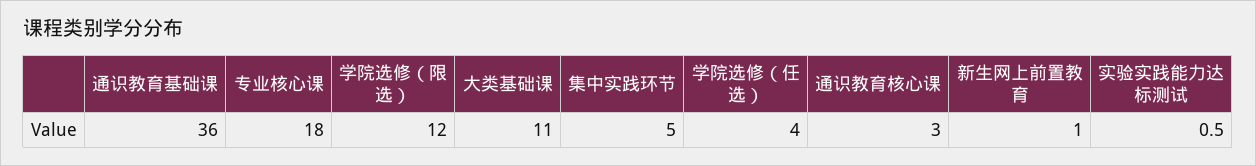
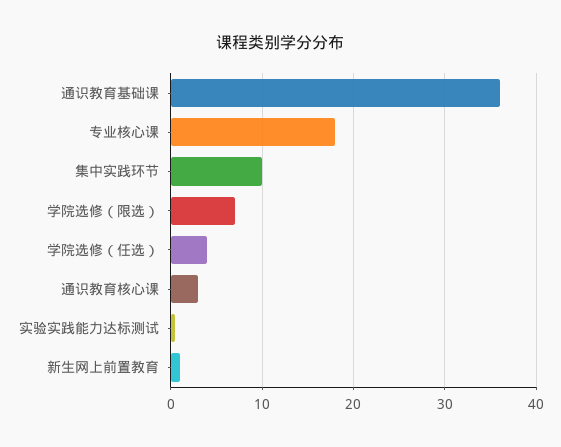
  {
    "通识教育基础课": 36,
    "专业核心课": 18,
-   "学院选修（限选）": 12,
+   "学院选修（限选）": 7,
-   "大类基础课": 11,
-   "集中实践环节": 5,
+   "集中实践环节": 10,
    "学院选修（任选）": 4,
    "通识教育核心课": 3,
    "新生网上前置教育": 1,
    "实验实践能力达标测试": 0.5
  }

